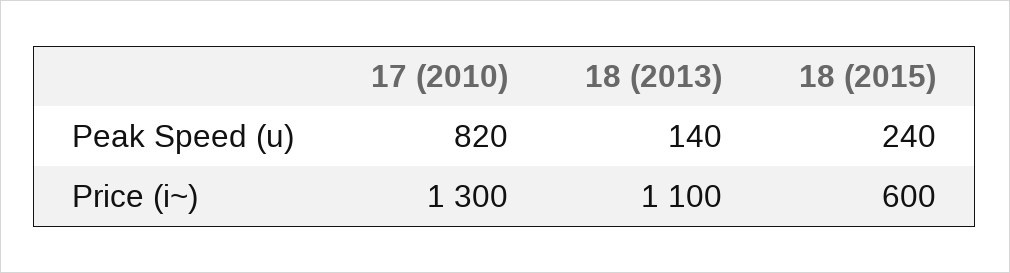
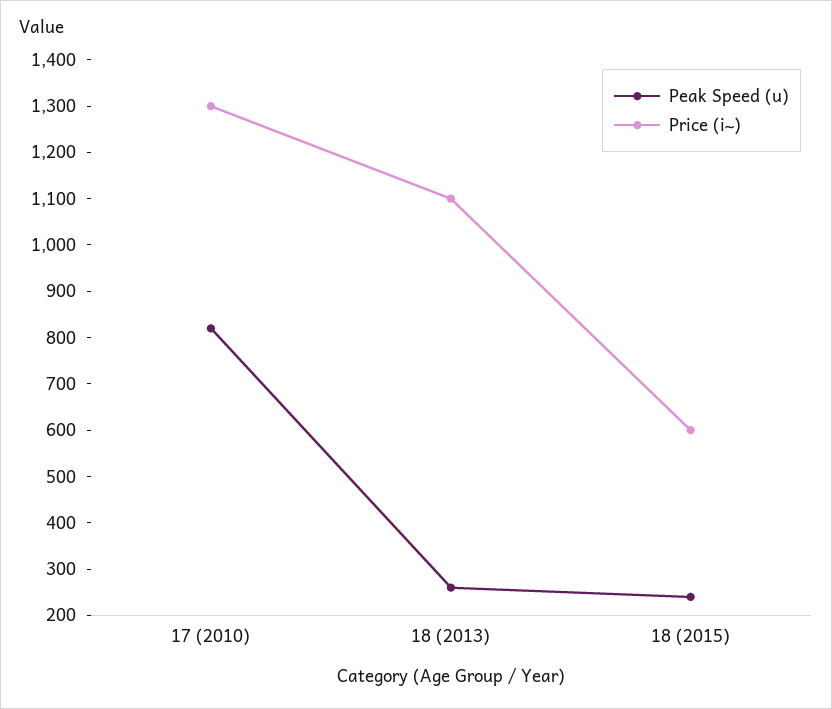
  {
    "Peak Speed (u)": {
      "17 (2010)": 820,
-     "18 (2013)": 140,
+     "18 (2013)": 260,
      "18 (2015)": 240
    },
    "Price (i~)": {
      "17 (2010)": 1300,
      "18 (2013)": 1100,
      "18 (2015)": 600
    }
  }

